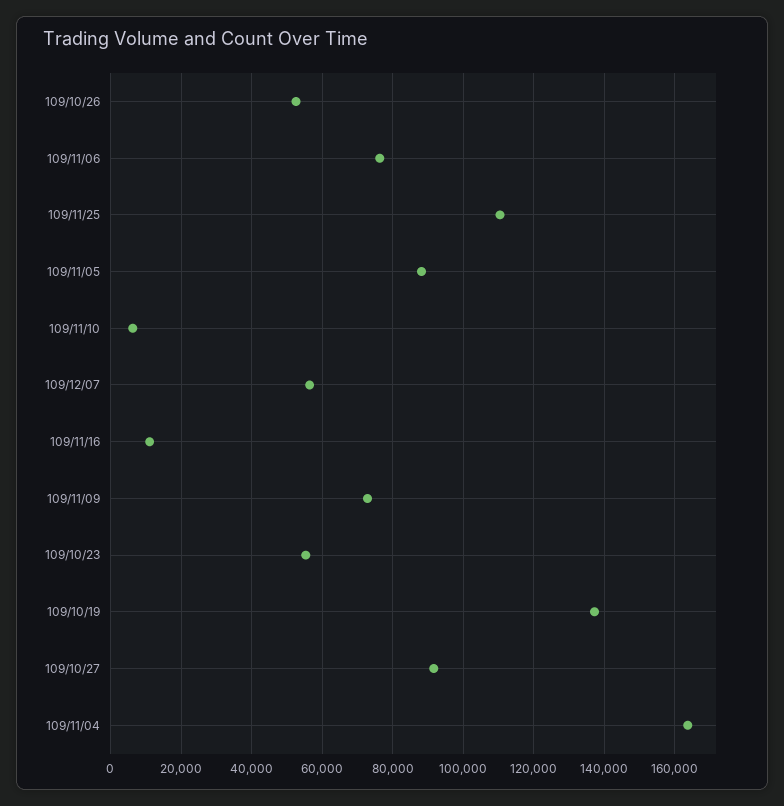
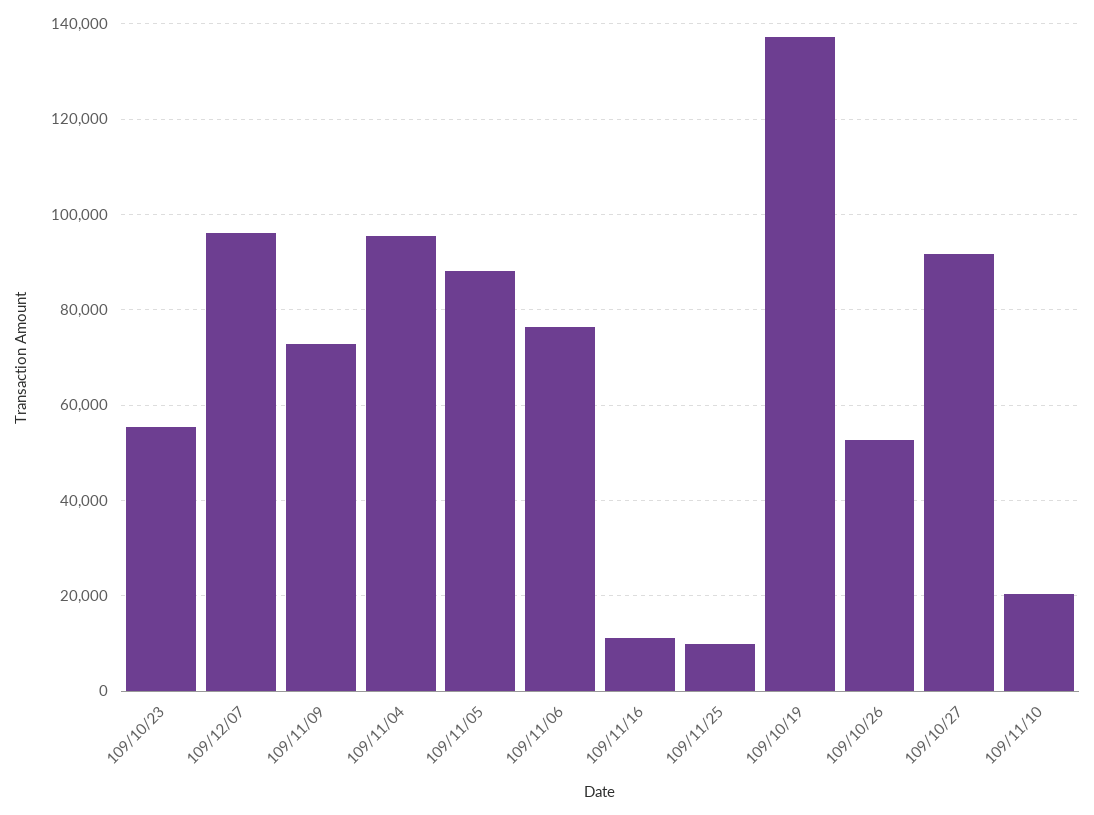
  {
    "109/10/26": 52000,
    "109/11/06": 76000,
-   "109/11/25": 110000,
+   "109/11/25": 10000,
    "109/11/05": 88000,
-   "109/11/10": 6000,
+   "109/11/10": 20000,
-   "109/12/07": 56000,
+   "109/12/07": 96000,
    "109/11/16": 12000,
    "109/11/09": 72000,
    "109/10/23": 56000,
    "109/10/19": 138000,
    "109/10/27": 92000,
-   "109/11/04": 164000
+   "109/11/04": 96000
  }

